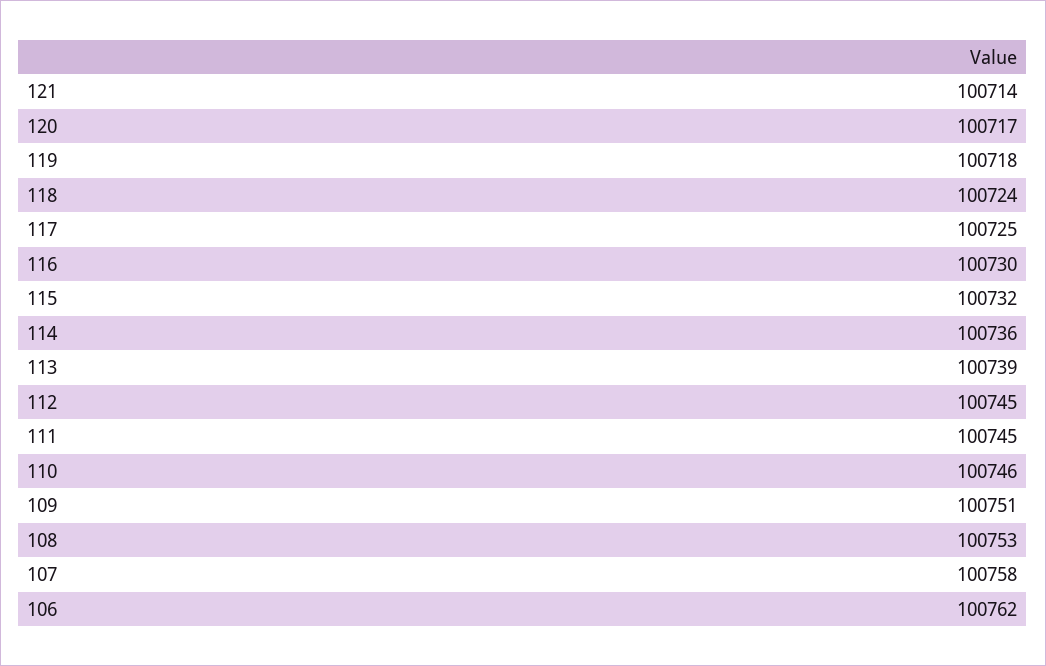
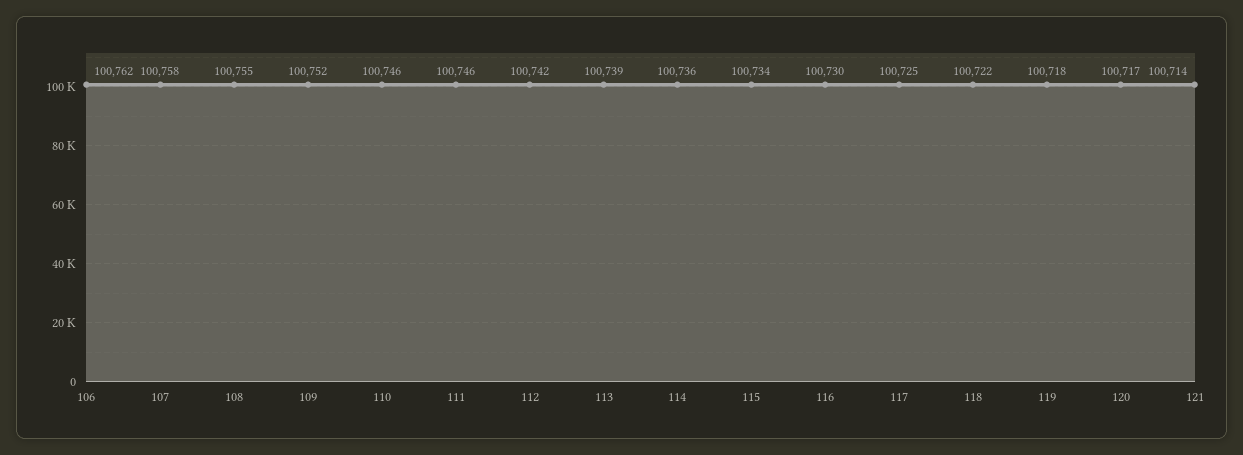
  {
    "121": 100714,
    "120": 100717,
    "119": 100718,
-   "118": 100724,
+   "118": 100722,
    "117": 100725,
    "116": 100730,
-   "115": 100732,
+   "115": 100734,
    "114": 100736,
    "113": 100739,
-   "112": 100745,
+   "112": 100742,
-   "111": 100745,
+   "111": 100746,
    "110": 100746,
-   "109": 100751,
+   "109": 100752,
-   "108": 100753,
+   "108": 100755,
    "107": 100758,
    "106": 100762
  }

